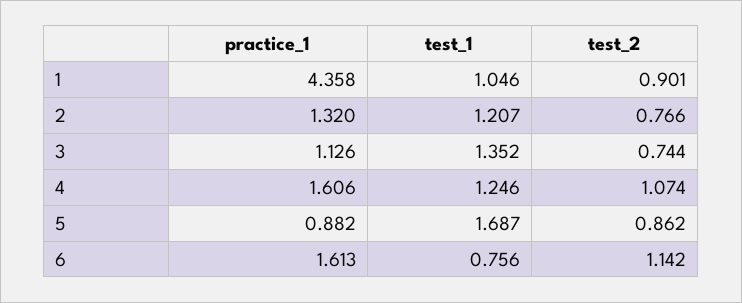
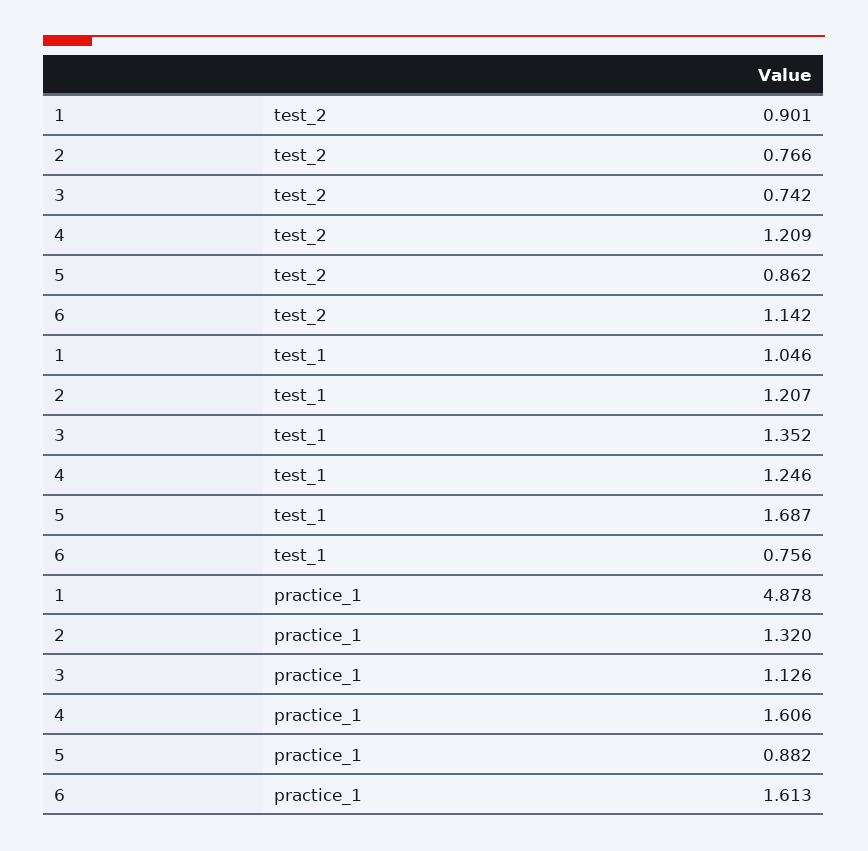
  {
    "practice_1": {
-     "1": 4.358,
+     "1": 4.878,
      "2": 1.32,
      "3": 1.126,
      "4": 1.606,
      "5": 0.882,
      "6": 1.613
    },
    "test_1": {
      "1": 1.046,
      "2": 1.207,
      "3": 1.352,
      "4": 1.246,
      "5": 1.687,
      "6": 0.756
    },
    "test_2": {
      "1": 0.901,
      "2": 0.766,
-     "3": 0.744,
+     "3": 0.742,
-     "4": 1.074,
+     "4": 1.209,
      "5": 0.862,
      "6": 1.142
    }
  }

